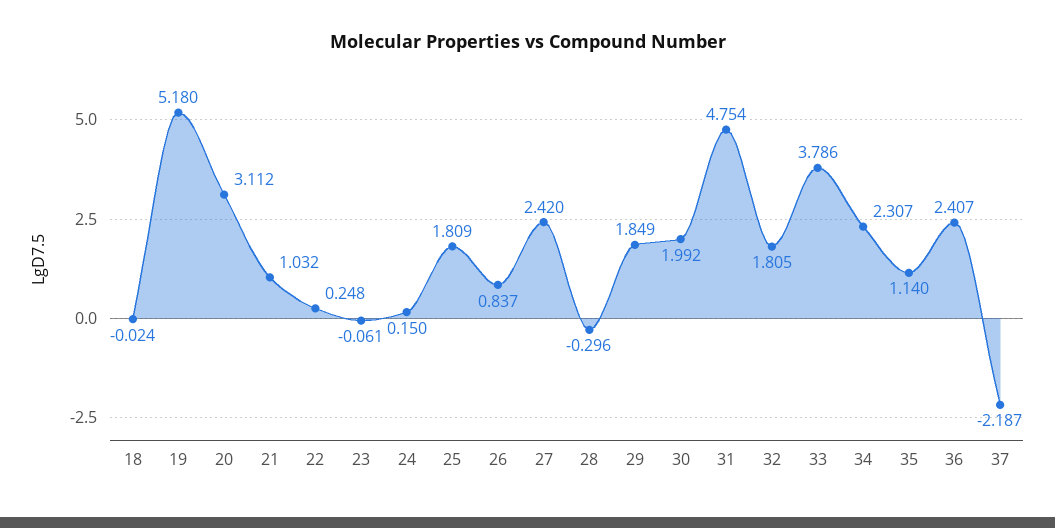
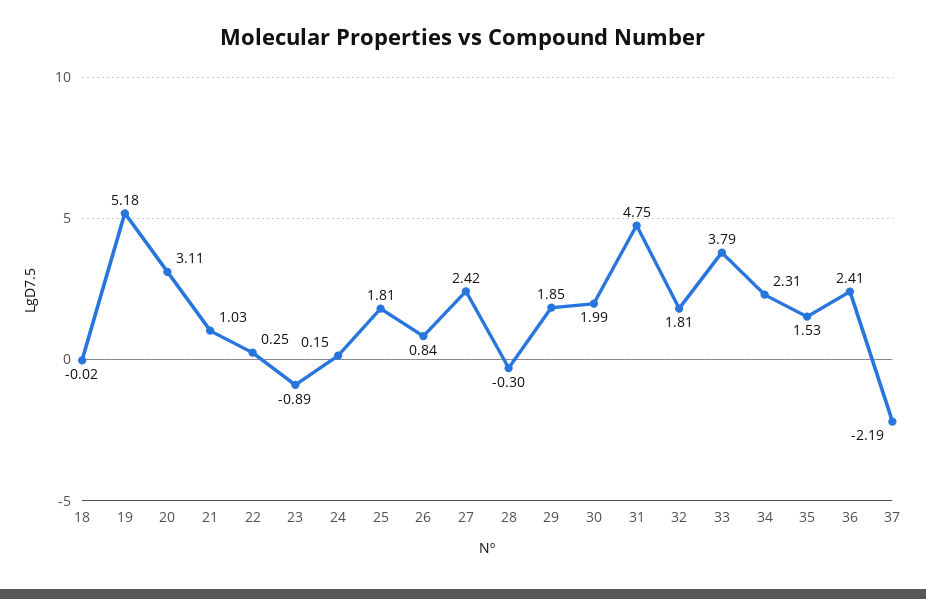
  {
    "18": -0.024,
    "19": 5.18,
    "20": 3.112,
    "21": 1.032,
    "22": 0.248,
-   "23": -0.061,
+   "23": -0.89,
    "24": 0.15,
    "25": 1.809,
    "26": 0.837,
    "27": 2.42,
    "28": -0.296,
    "29": 1.849,
    "30": 1.992,
    "31": 4.754,
    "32": 1.805,
    "33": 3.786,
    "34": 2.307,
-   "35": 1.14,
+   "35": 1.53,
    "36": 2.407,
    "37": -2.187
  }

